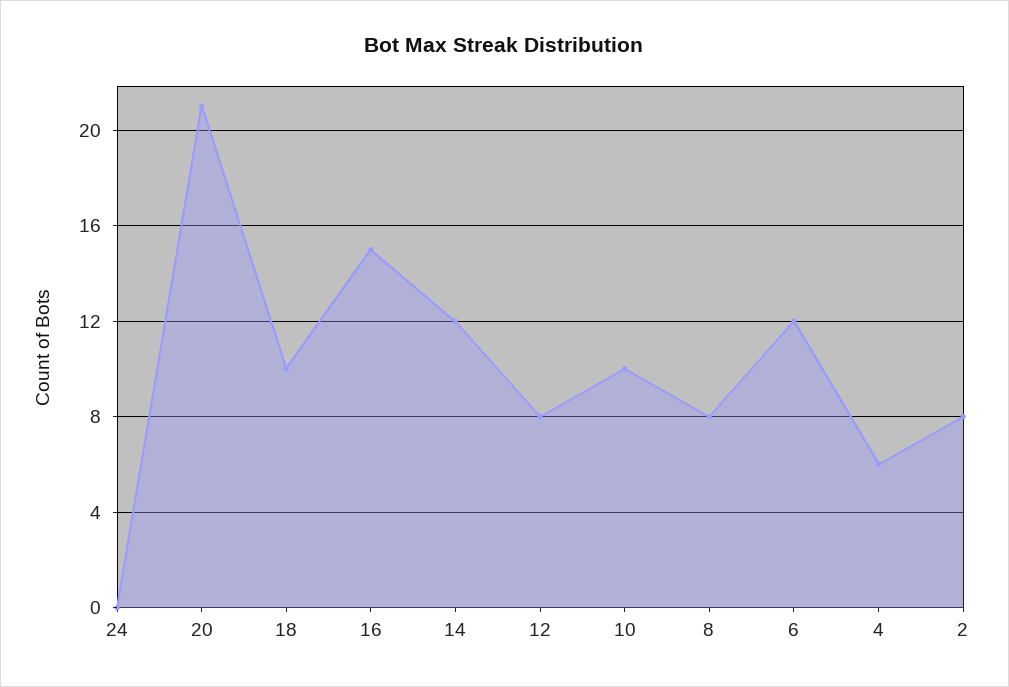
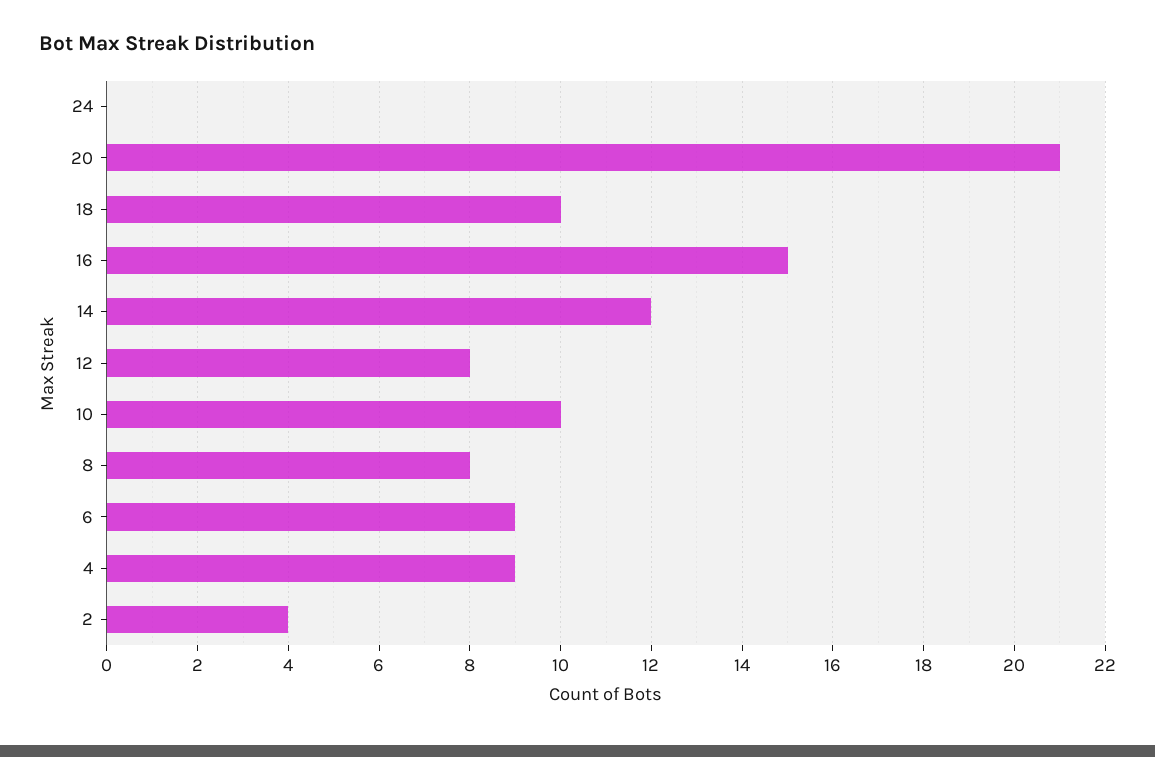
  {
    "24": 0,
    "20": 21,
    "18": 10,
    "16": 15,
    "14": 12,
    "12": 8,
    "10": 10,
    "8": 8,
-   "6": 12,
+   "6": 9,
-   "4": 6,
+   "4": 9,
-   "2": 8
+   "2": 4
  }

